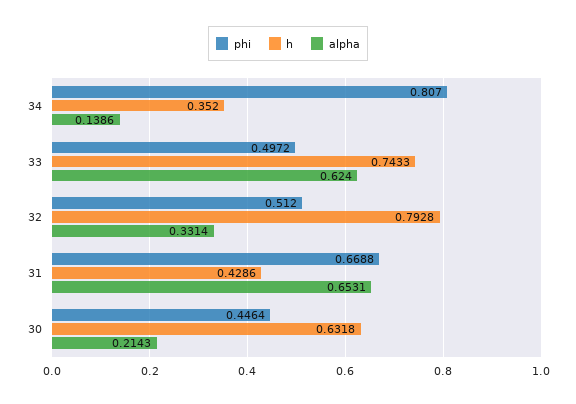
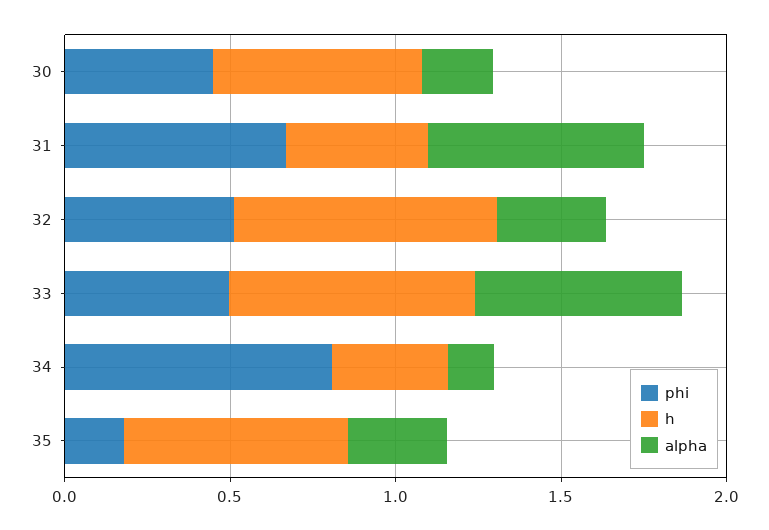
  {
    "phi": {
      "34": 0.807,
      "33": 0.4972,
      "32": 0.512,
      "31": 0.6688,
-     "30": 0.4464
+     "30": 0.4464,
+     "35": 0.2
    },
    "h": {
      "34": 0.352,
      "33": 0.7433,
      "32": 0.7928,
      "31": 0.4286,
-     "30": 0.6318
+     "30": 0.6318,
+     "35": 0.7
    },
    "alpha": {
      "34": 0.1386,
      "33": 0.624,
      "32": 0.3314,
      "31": 0.6531,
-     "30": 0.2143
+     "30": 0.2143,
+     "35": 0.3
    }
  }

